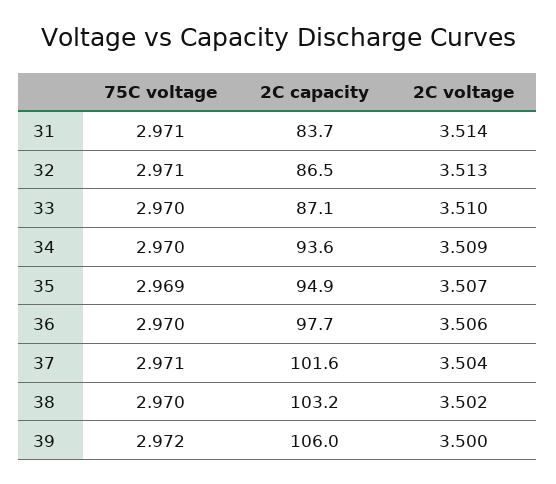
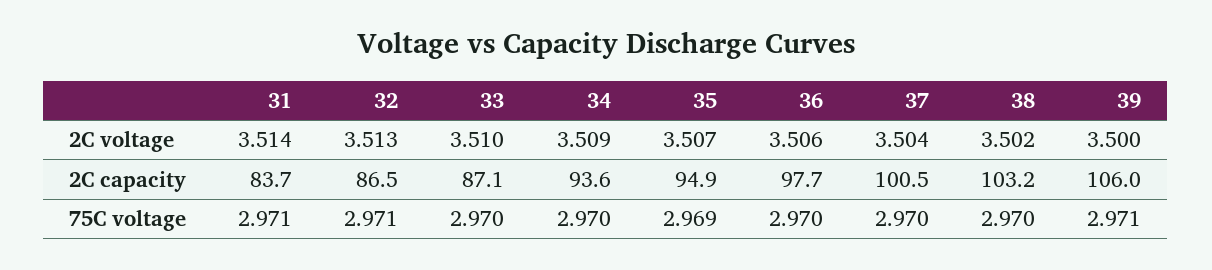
  {
    "75C voltage": {
      "31": 2.971,
      "32": 2.971,
      "33": 2.97,
      "34": 2.97,
      "35": 2.969,
      "36": 2.97,
-     "37": 2.971,
+     "37": 2.97,
      "38": 2.97,
-     "39": 2.972
+     "39": 2.971
    },
    "2C capacity": {
      "31": 83.7,
      "32": 86.5,
      "33": 87.1,
      "34": 93.6,
      "35": 94.9,
      "36": 97.7,
-     "37": 101.6,
+     "37": 100.5,
      "38": 103.2,
      "39": 106
    },
    "2C voltage": {
      "31": 3.514,
      "32": 3.513,
      "33": 3.51,
      "34": 3.509,
      "35": 3.507,
      "36": 3.506,
      "37": 3.504,
      "38": 3.502,
      "39": 3.5
    }
  }

